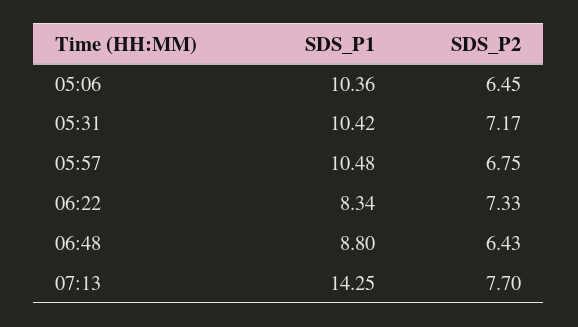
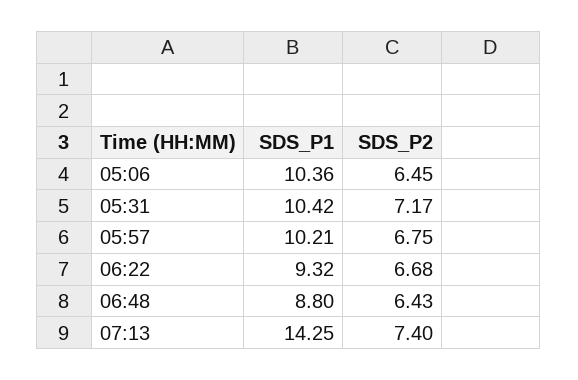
  {
    "SDS_P1": {
      "05:06": 10.36,
      "05:31": 10.42,
-     "05:57": 10.48,
+     "05:57": 10.21,
-     "06:22": 8.34,
+     "06:22": 9.32,
      "06:48": 8.8,
      "07:13": 14.25
    },
    "SDS_P2": {
      "05:06": 6.45,
      "05:31": 7.17,
      "05:57": 6.75,
-     "06:22": 7.33,
+     "06:22": 6.68,
      "06:48": 6.43,
-     "07:13": 7.7
+     "07:13": 7.4
    }
  }

